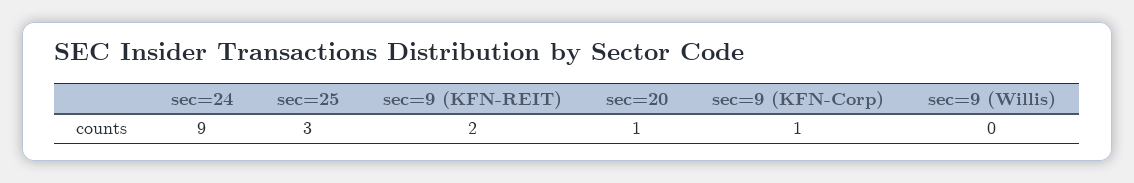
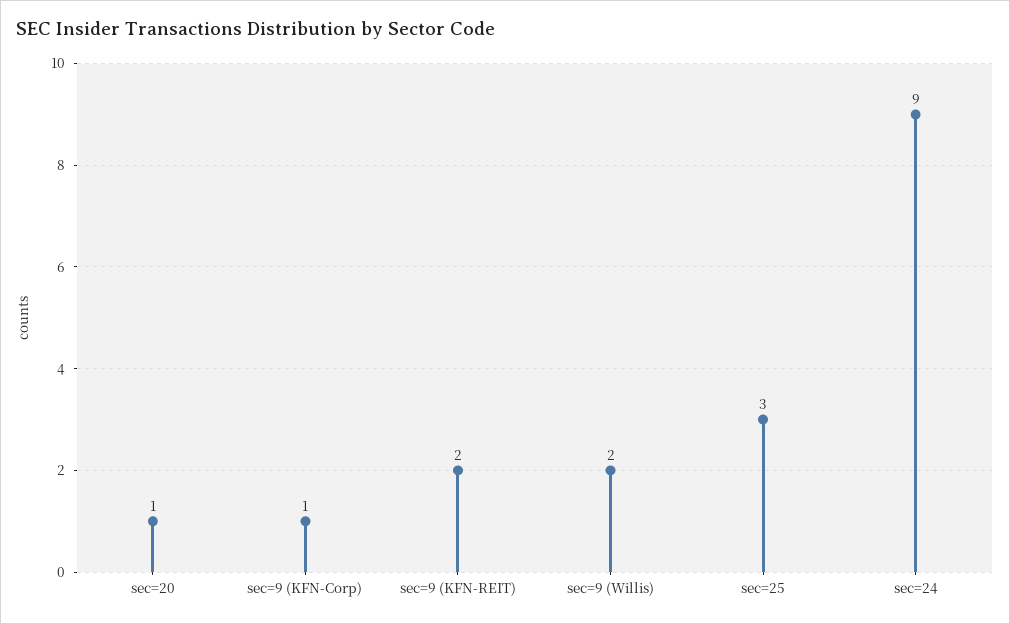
  {
    "sec=24": 9,
    "sec=25": 3,
    "sec=9 (KFN-REIT)": 2,
    "sec=20": 1,
    "sec=9 (KFN-Corp)": 1,
-   "sec=9 (Willis)": 0
+   "sec=9 (Willis)": 2
  }

